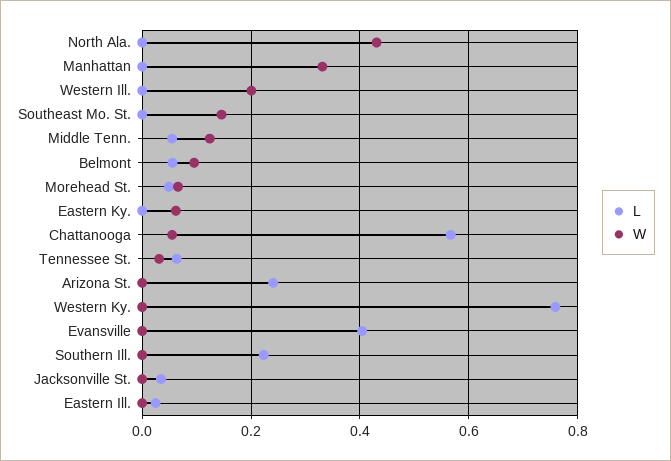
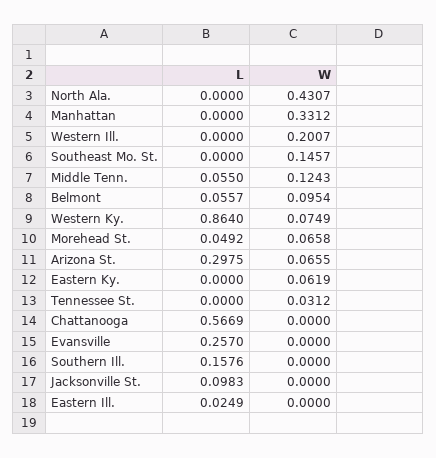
  {
    "L": {
      "North Ala.": 0,
      "Manhattan": 0,
      "Western Ill.": 0,
      "Southeast Mo. St.": 0,
      "Middle Tenn.": 0.055,
      "Belmont": 0.0557,
      "Morehead St.": 0.0492,
      "Eastern Ky.": 0,
      "Chattanooga": 0.5669,
-     "Tennessee St.": 0.06,
+     "Tennessee St.": 0,
-     "Arizona St.": 0.24,
+     "Arizona St.": 0.2975,
-     "Western Ky.": 0.76,
+     "Western Ky.": 0.864,
-     "Evansville": 0.4,
+     "Evansville": 0.257,
-     "Southern Ill.": 0.22,
+     "Southern Ill.": 0.1576,
-     "Jacksonville St.": 0.04,
+     "Jacksonville St.": 0.0983,
      "Eastern Ill.": 0.0249
    },
    "W": {
      "North Ala.": 0.4307,
      "Manhattan": 0.3312,
      "Western Ill.": 0.2007,
      "Southeast Mo. St.": 0.1457,
      "Middle Tenn.": 0.1243,
      "Belmont": 0.0954,
      "Morehead St.": 0.0658,
      "Eastern Ky.": 0.0619,
-     "Chattanooga": 0.06,
+     "Chattanooga": 0,
      "Tennessee St.": 0.0312,
-     "Arizona St.": 0,
+     "Arizona St.": 0.0655,
-     "Western Ky.": 0,
+     "Western Ky.": 0.0749,
      "Evansville": 0,
      "Southern Ill.": 0,
      "Jacksonville St.": 0,
      "Eastern Ill.": 0
    }
  }

